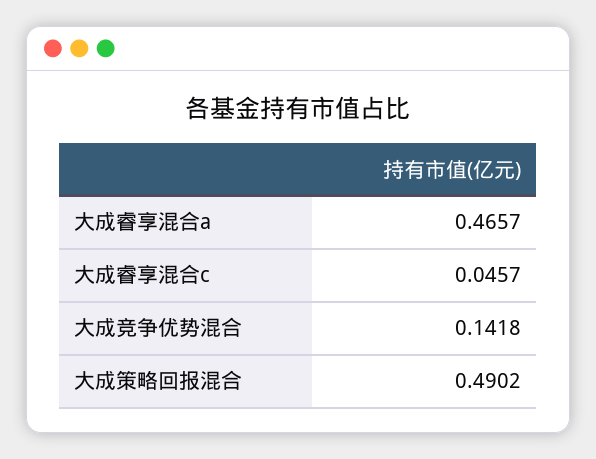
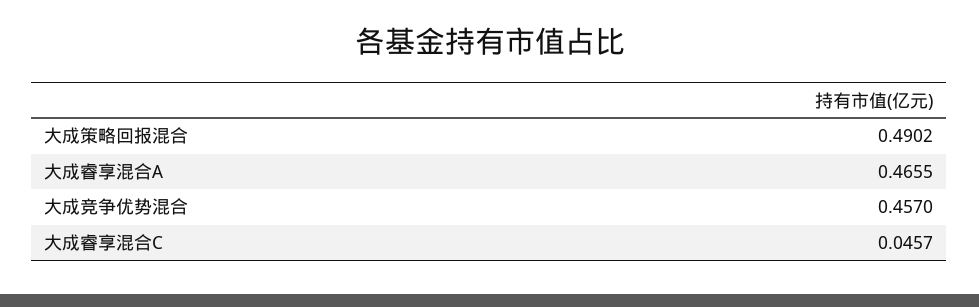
  {
-   "大成睿享混合a": 0.4657,
+   "大成睿享混合a": 0.4655,
    "大成睿享混合c": 0.0457,
-   "大成竞争优势混合": 0.1418,
+   "大成竞争优势混合": 0.457,
    "大成策略回报混合": 0.4902
  }

